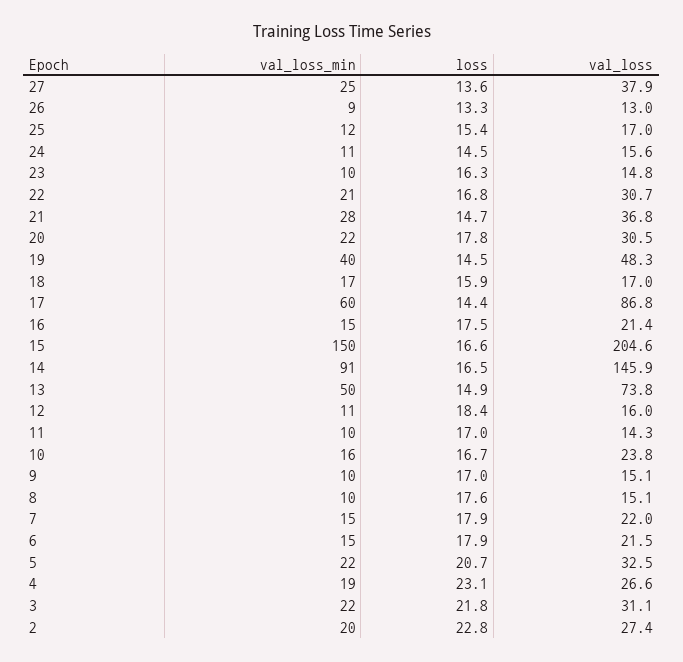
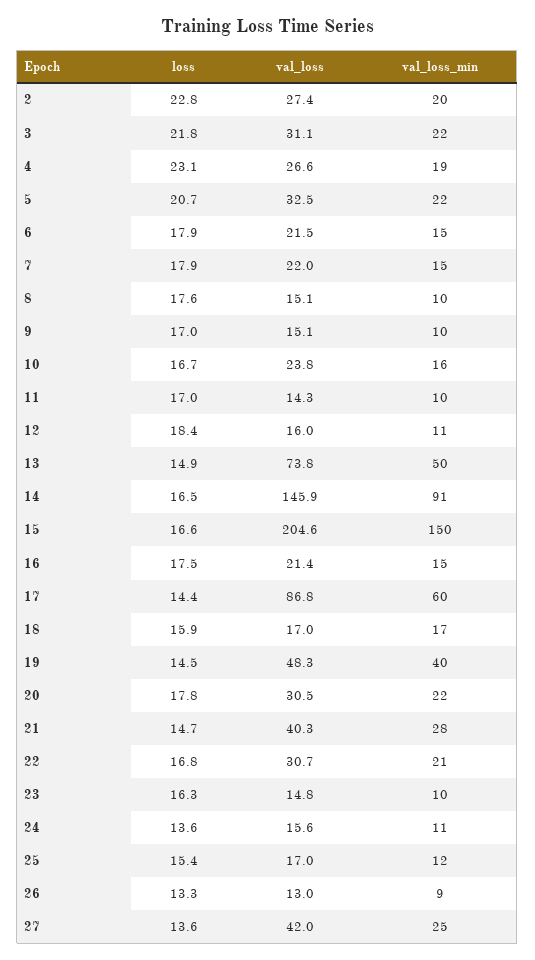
  {
    "val_loss_min": {
      "27": 25,
      "26": 9,
      "25": 12,
      "24": 11,
      "23": 10,
      "22": 21,
      "21": 28,
      "20": 22,
      "19": 40,
      "18": 17,
      "17": 60,
      "16": 15,
      "15": 150,
      "14": 91,
      "13": 50,
      "12": 11,
      "11": 10,
      "10": 16,
      "9": 10,
      "8": 10,
      "7": 15,
      "6": 15,
      "5": 22,
      "4": 19,
      "3": 22,
      "2": 20
    },
    "loss": {
      "27": 13.6,
      "26": 13.3,
      "25": 15.4,
-     "24": 14.5,
+     "24": 13.6,
      "23": 16.3,
      "22": 16.8,
      "21": 14.7,
      "20": 17.8,
      "19": 14.5,
      "18": 15.9,
      "17": 14.4,
      "16": 17.5,
      "15": 16.6,
      "14": 16.5,
      "13": 14.9,
      "12": 18.4,
      "11": 17,
      "10": 16.7,
      "9": 17,
      "8": 17.6,
      "7": 17.9,
      "6": 17.9,
      "5": 20.7,
      "4": 23.1,
      "3": 21.8,
      "2": 22.8
    },
    "val_loss": {
-     "27": 37.9,
+     "27": 42,
      "26": 13,
      "25": 17,
      "24": 15.6,
      "23": 14.8,
      "22": 30.7,
-     "21": 36.8,
+     "21": 40.3,
      "20": 30.5,
      "19": 48.3,
      "18": 17,
      "17": 86.8,
      "16": 21.4,
      "15": 204.6,
      "14": 145.9,
      "13": 73.8,
      "12": 16,
      "11": 14.3,
      "10": 23.8,
      "9": 15.1,
      "8": 15.1,
      "7": 22,
      "6": 21.5,
      "5": 32.5,
      "4": 26.6,
      "3": 31.1,
      "2": 27.4
    }
  }

